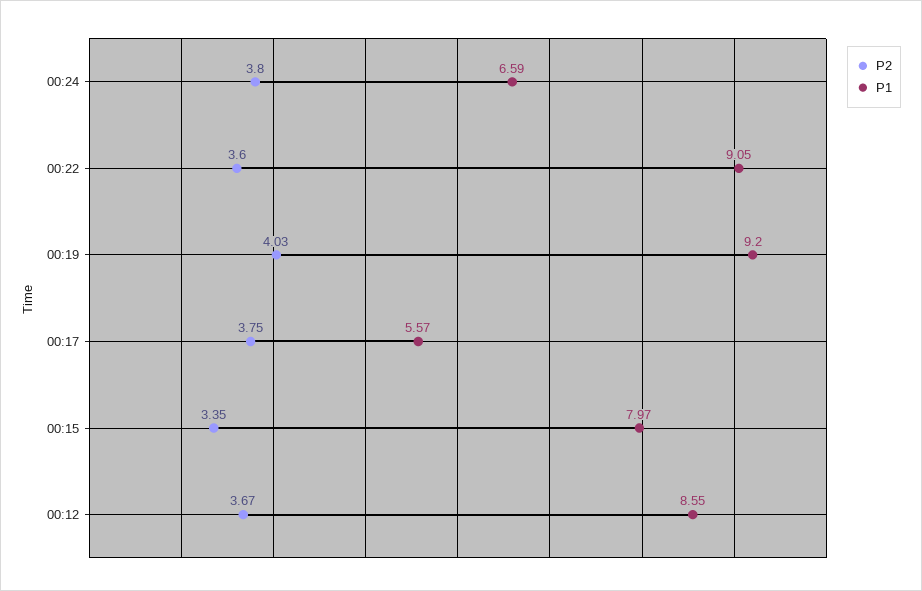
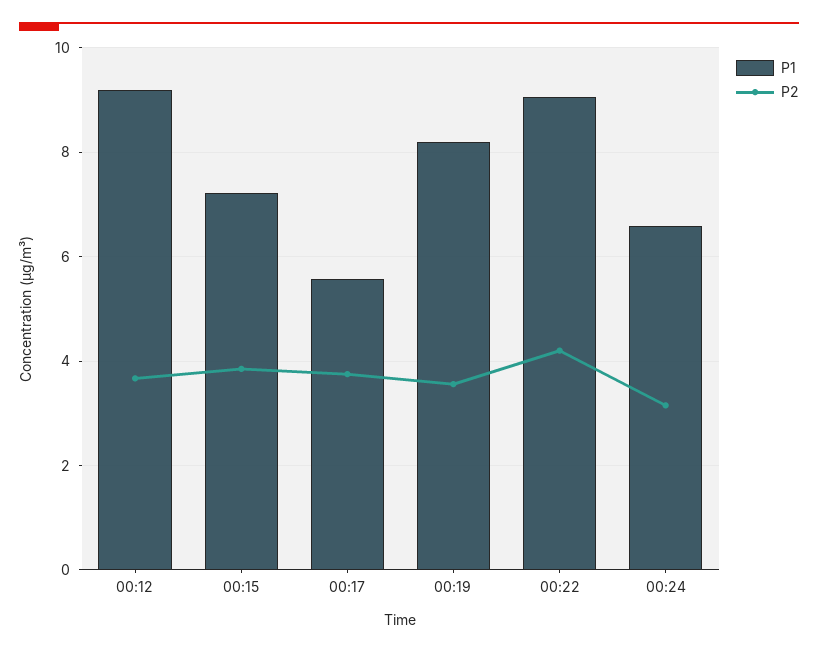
  {
    "P2": {
-     "00:24": 3.8,
+     "00:24": 3.2,
-     "00:22": 3.6,
+     "00:22": 4.2,
-     "00:19": 4.03,
+     "00:19": 3.6,
      "00:17": 3.75,
-     "00:15": 3.35,
+     "00:15": 3.8,
      "00:12": 3.67
    },
    "P1": {
      "00:24": 6.59,
      "00:22": 9.05,
-     "00:19": 9.2,
+     "00:19": 8.2,
      "00:17": 5.57,
-     "00:15": 7.97,
+     "00:15": 7.2,
-     "00:12": 8.55
+     "00:12": 9.2
    }
  }

